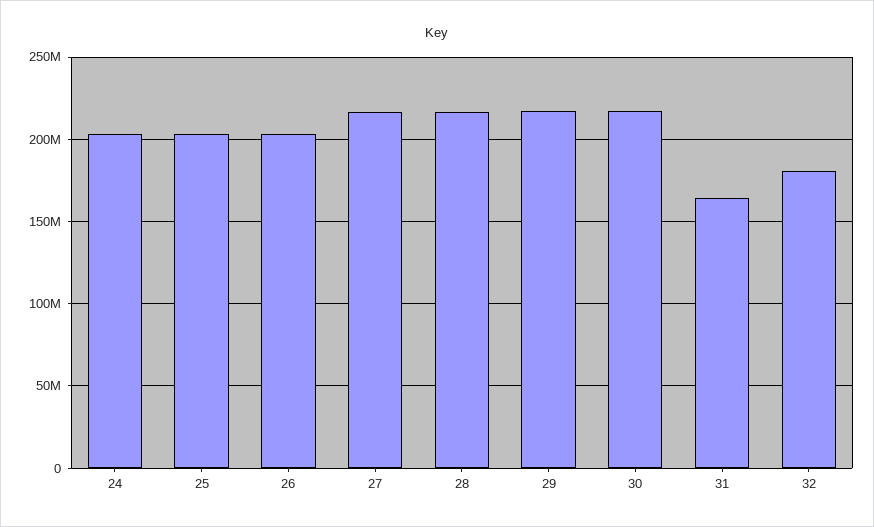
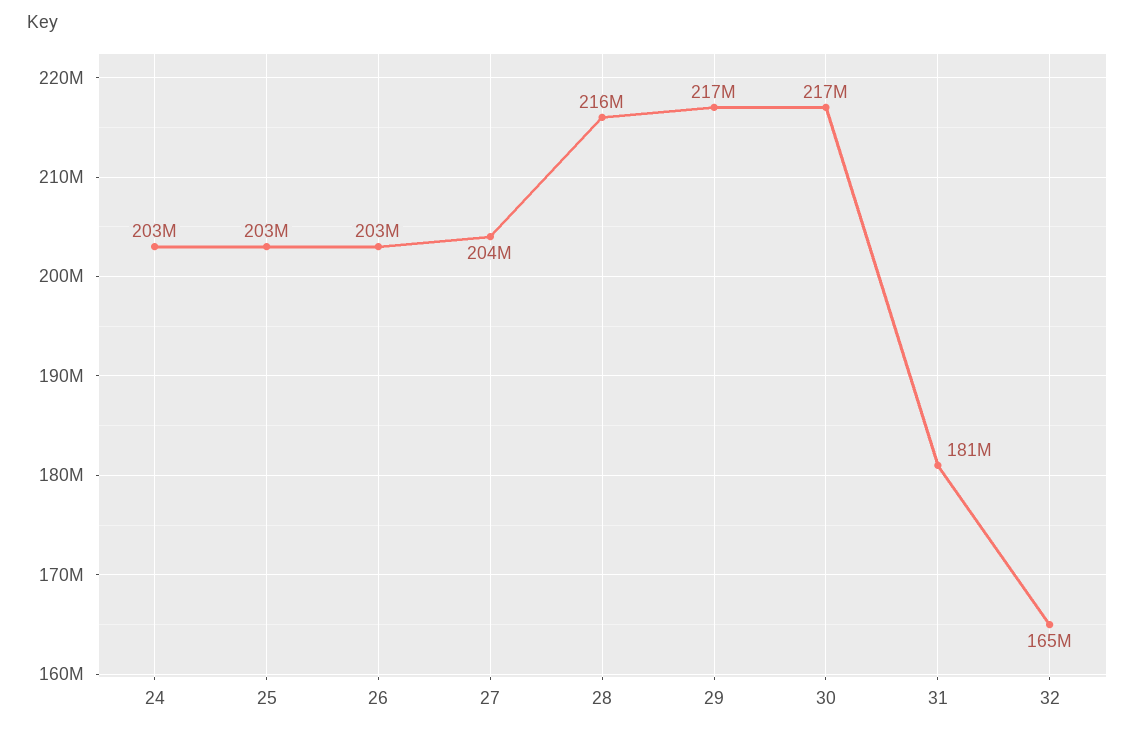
  {
    "24": 203000000,
    "25": 203000000,
    "26": 203000000,
-   "27": 215000000,
+   "27": 204000000,
    "28": 216000000,
    "29": 217000000,
    "30": 217000000,
-   "31": 165000000,
+   "31": 181000000,
-   "32": 180000000
+   "32": 165000000
  }

